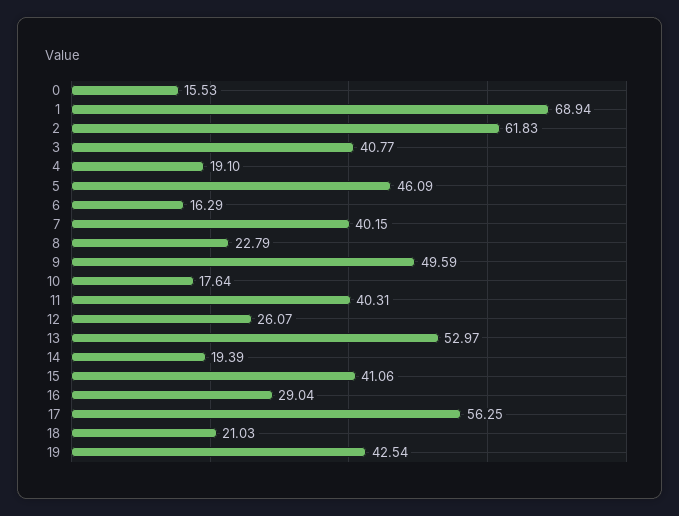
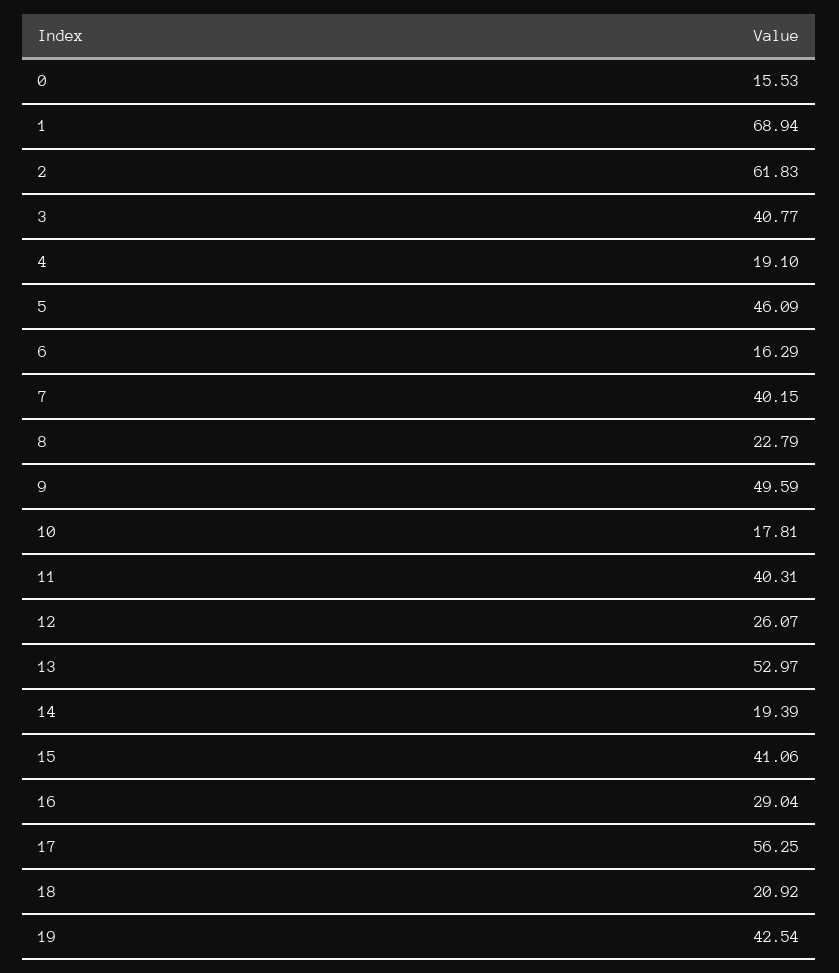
  {
    "0": 15.53,
    "1": 68.94,
    "2": 61.83,
    "3": 40.77,
    "4": 19.1,
    "5": 46.09,
    "6": 16.29,
    "7": 40.15,
    "8": 22.79,
    "9": 49.59,
-   "10": 17.64,
+   "10": 17.81,
    "11": 40.31,
    "12": 26.07,
    "13": 52.97,
    "14": 19.39,
    "15": 41.06,
    "16": 29.04,
    "17": 56.25,
-   "18": 21.03,
+   "18": 20.92,
    "19": 42.54
  }

